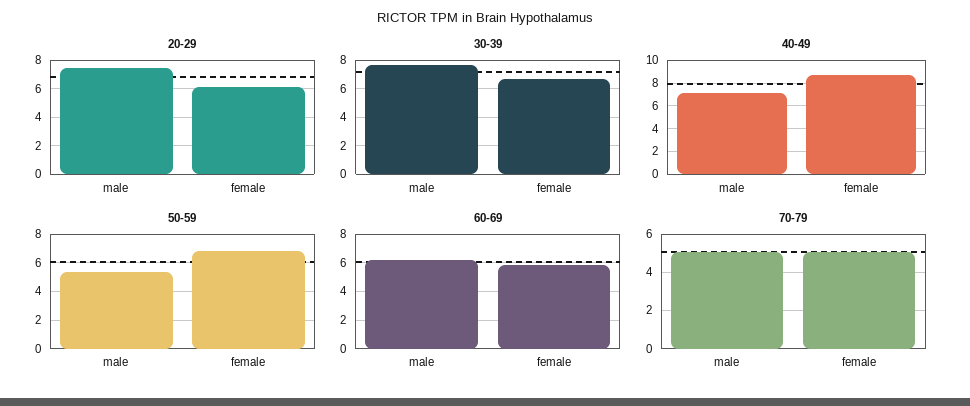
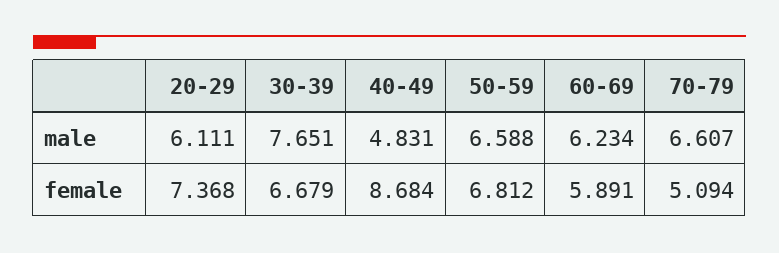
  {
    "20-29": {
-     "male": 7.5,
+     "male": 6.111,
-     "female": 6
+     "female": 7.368
    },
    "30-39": {
      "male": 7.651,
      "female": 6.679
    },
    "40-49": {
-     "male": 7,
+     "male": 4.831,
      "female": 8.684
    },
    "50-59": {
-     "male": 5.5,
+     "male": 6.588,
      "female": 6.812
    },
    "60-69": {
      "male": 6.234,
      "female": 5.891
    },
    "70-79": {
-     "male": 5,
+     "male": 6.607,
      "female": 5.094
    }
  }

